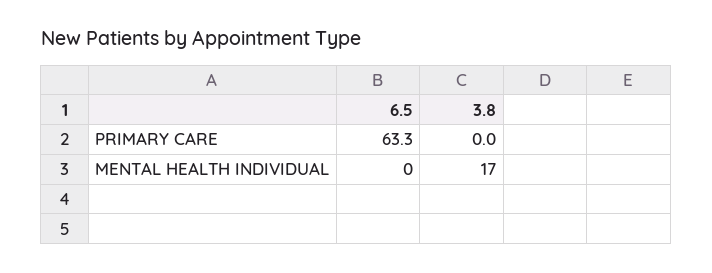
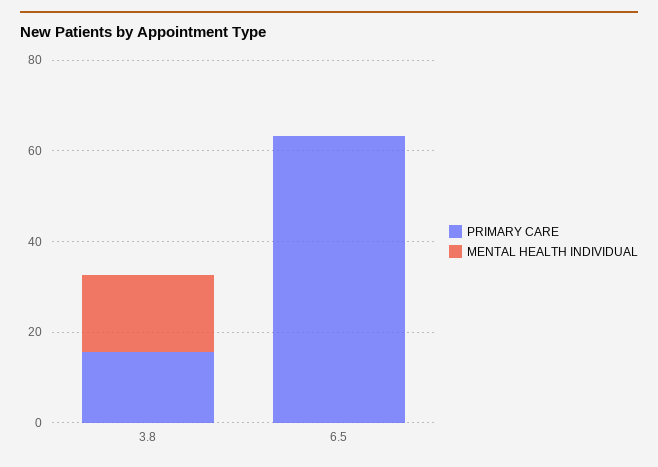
  {
    "PRIMARY CARE": {
      "6.5": 63.3,
-     "3.8": 0
+     "3.8": 15
    },
    "MENTAL HEALTH INDIVIDUAL": {
      "6.5": 0,
      "3.8": 17
    }
  }

